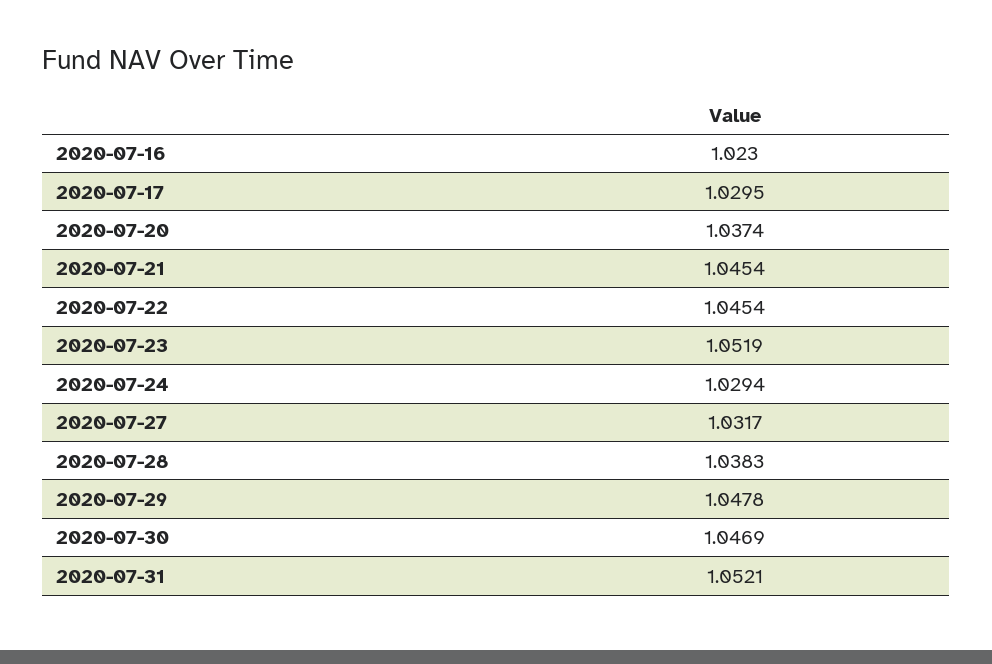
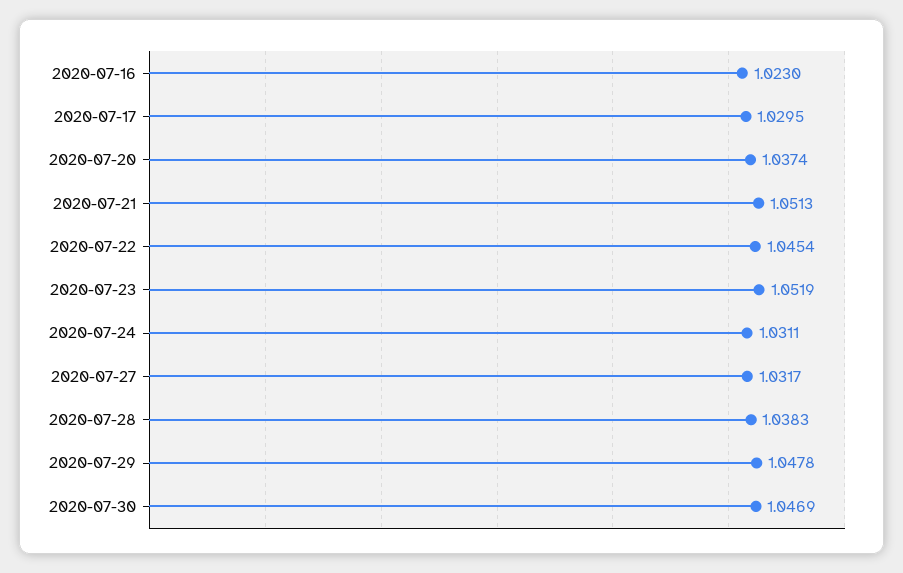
  {
    "2020-07-16": 1.023,
    "2020-07-17": 1.0295,
    "2020-07-20": 1.0374,
-   "2020-07-21": 1.0454,
+   "2020-07-21": 1.0513,
    "2020-07-22": 1.0454,
    "2020-07-23": 1.0519,
-   "2020-07-24": 1.0294,
+   "2020-07-24": 1.0311,
    "2020-07-27": 1.0317,
    "2020-07-28": 1.0383,
    "2020-07-29": 1.0478,
-   "2020-07-30": 1.0469,
+   "2020-07-30": 1.0469
-   "2020-07-31": 1.0521
  }

